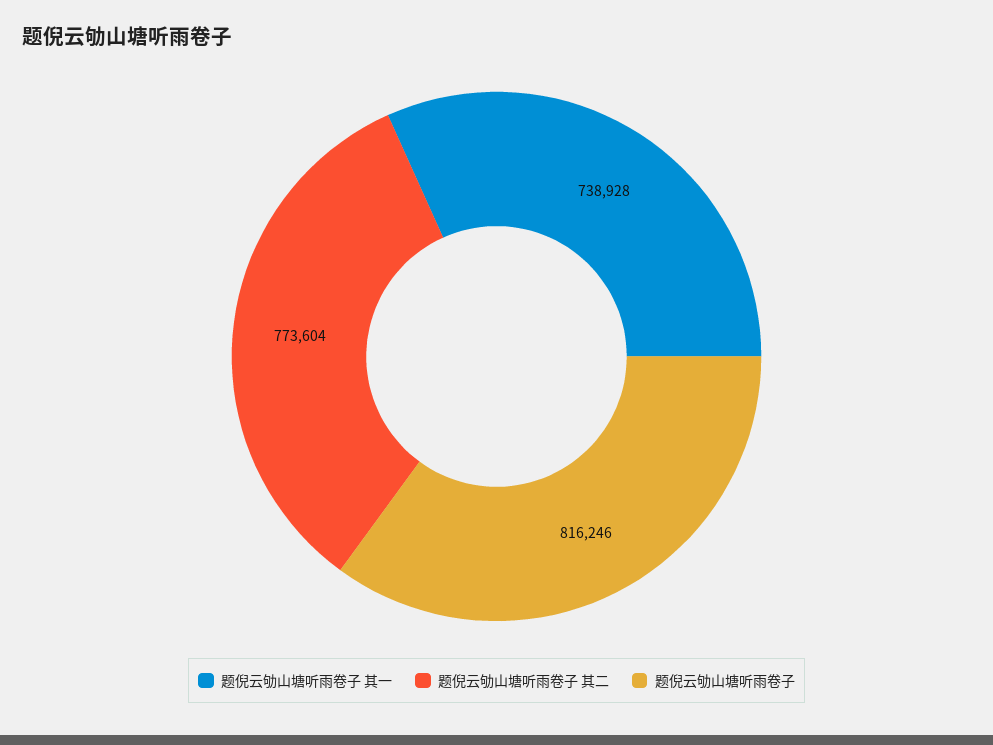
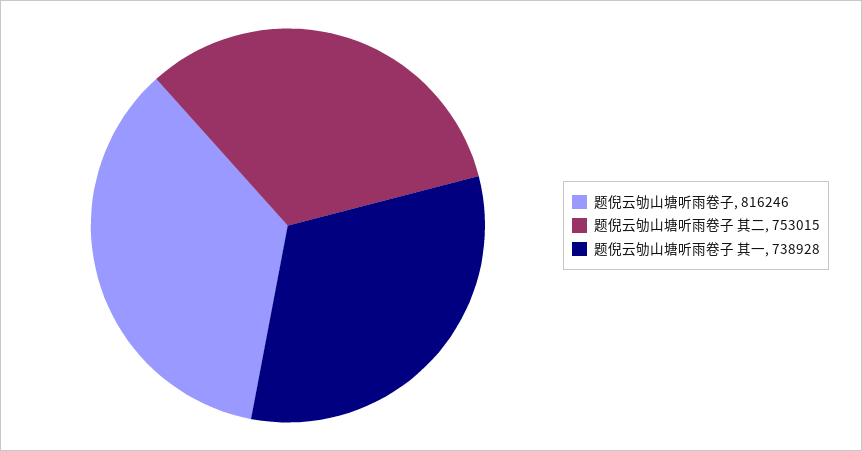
  {
    "题倪云劬山塘听雨卷子 其一": 738928,
-   "题倪云劬山塘听雨卷子 其二": 773604,
+   "题倪云劬山塘听雨卷子 其二": 753015,
    "题倪云劬山塘听雨卷子": 816246
  }

